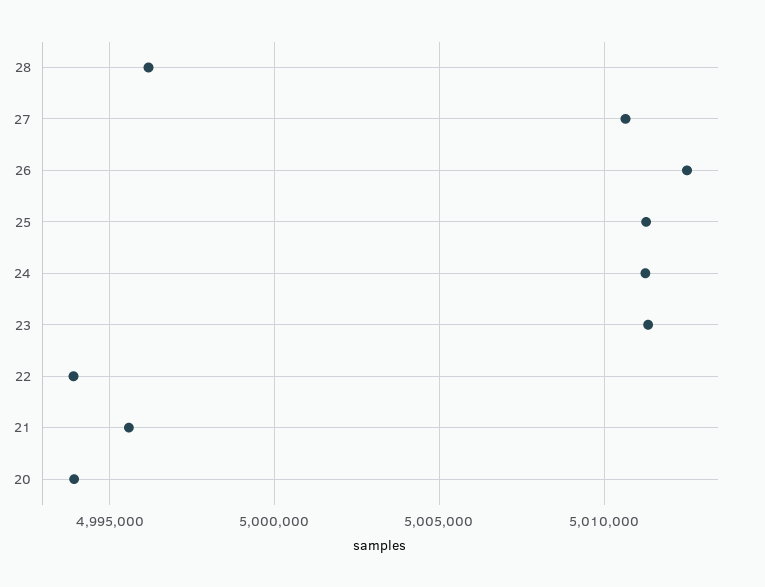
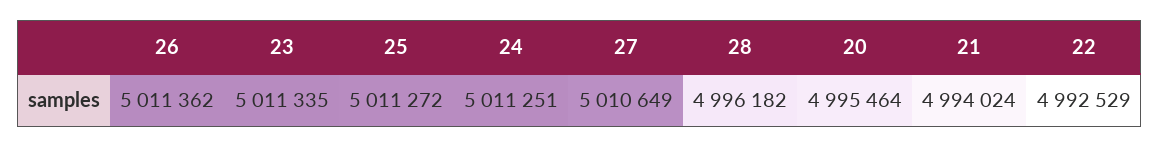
  {
    "28": 4996182,
    "27": 5010649,
-   "26": 5012500,
+   "26": 5011362,
    "25": 5011272,
    "24": 5011251,
    "23": 5011335,
-   "22": 4994000,
+   "22": 4992529,
-   "21": 4995500,
+   "21": 4994024,
-   "20": 4994000
+   "20": 4995464
  }

